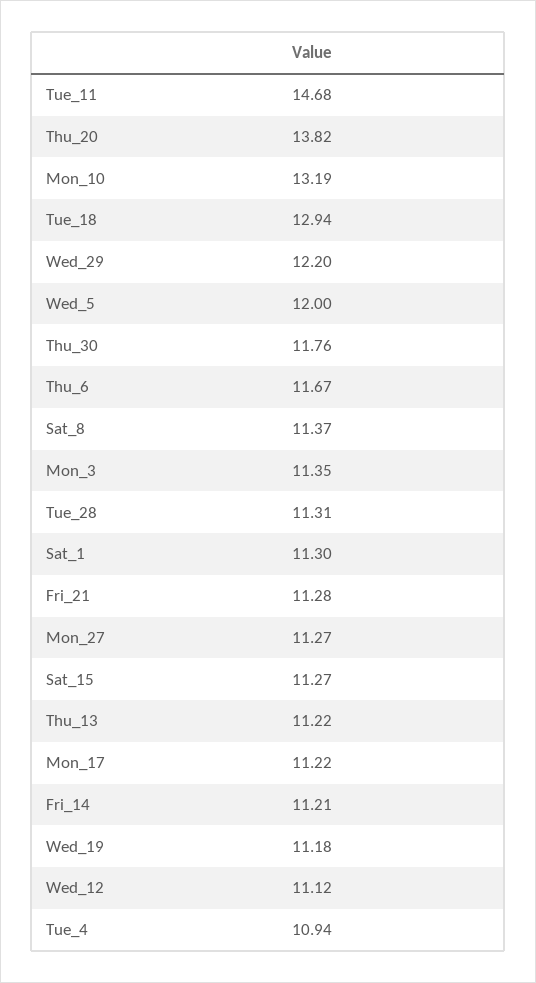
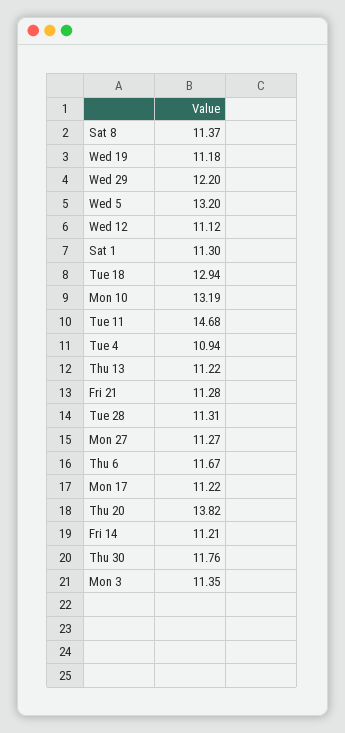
  {
    "Tue_11": 14.68,
    "Thu_20": 13.82,
    "Mon_10": 13.19,
    "Tue_18": 12.94,
    "Wed_29": 12.2,
-   "Wed_5": 12,
+   "Wed_5": 13.2,
    "Thu_30": 11.76,
    "Thu_6": 11.67,
    "Sat_8": 11.37,
    "Mon_3": 11.35,
    "Tue_28": 11.31,
    "Sat_1": 11.3,
    "Fri_21": 11.28,
    "Mon_27": 11.27,
-   "Sat_15": 11.27,
    "Thu_13": 11.22,
    "Mon_17": 11.22,
    "Fri_14": 11.21,
    "Wed_19": 11.18,
    "Wed_12": 11.12,
    "Tue_4": 10.94
  }

